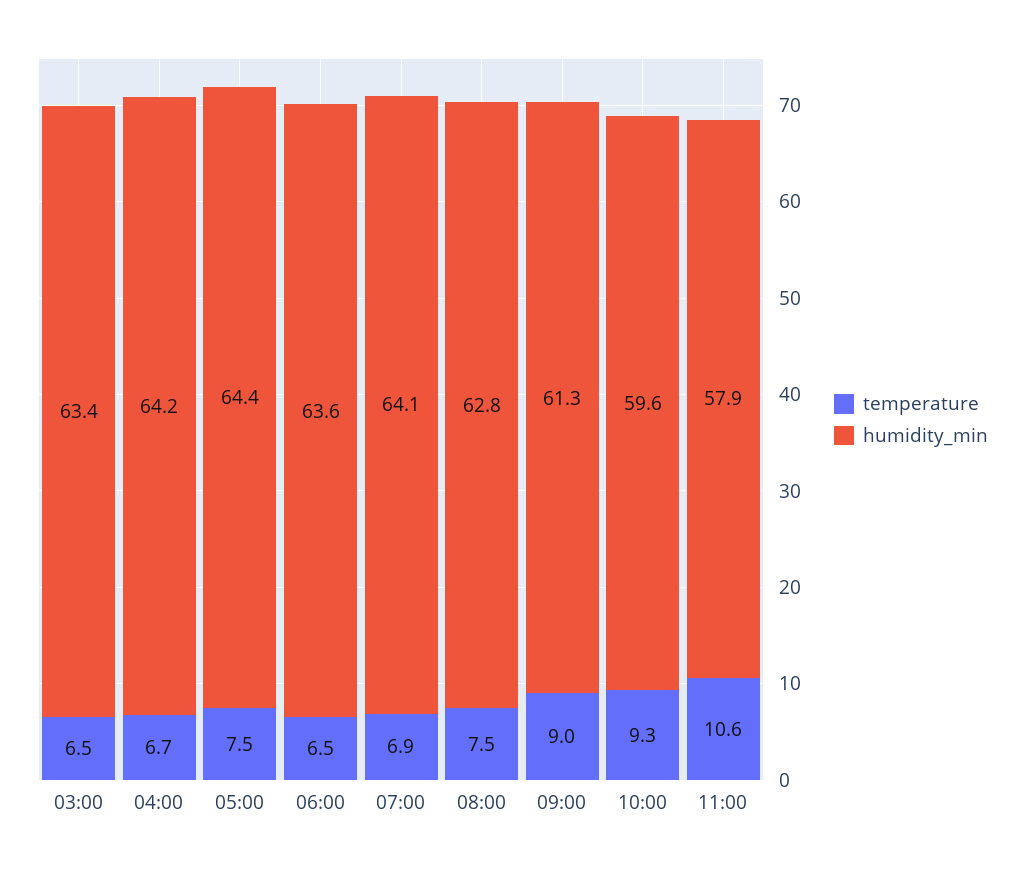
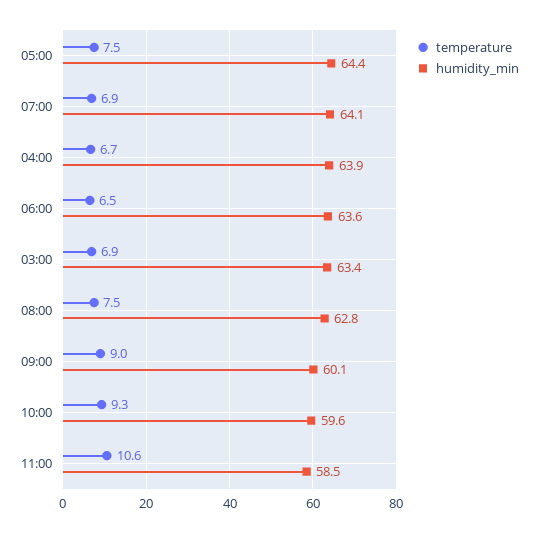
  {
    "temperature": {
-     "03:00": 6.5,
+     "03:00": 6.9,
      "04:00": 6.7,
      "05:00": 7.5,
      "06:00": 6.5,
      "07:00": 6.9,
      "08:00": 7.5,
      "09:00": 9,
      "10:00": 9.3,
      "11:00": 10.6
    },
    "humidity_min": {
      "03:00": 63.4,
-     "04:00": 64.2,
+     "04:00": 63.9,
      "05:00": 64.4,
      "06:00": 63.6,
      "07:00": 64.1,
      "08:00": 62.8,
-     "09:00": 61.3,
+     "09:00": 60.1,
      "10:00": 59.6,
-     "11:00": 57.9
+     "11:00": 58.5
    }
  }

